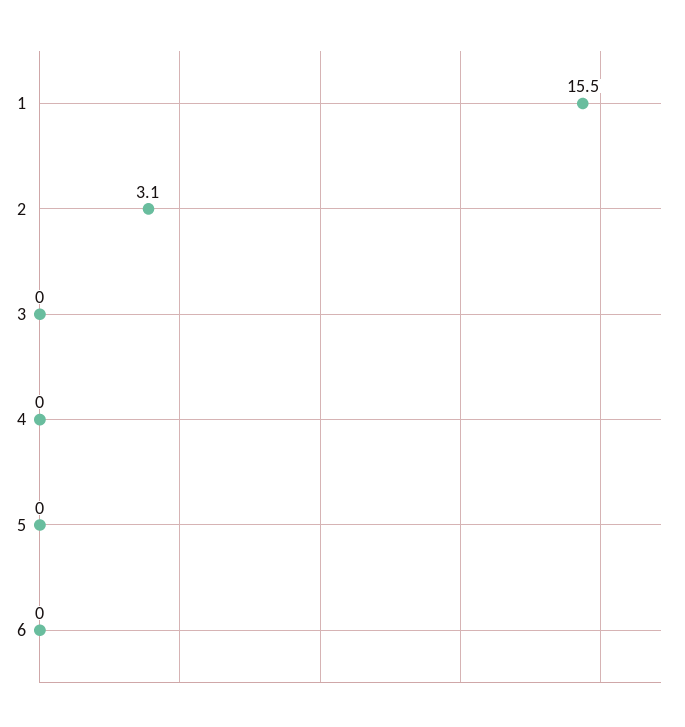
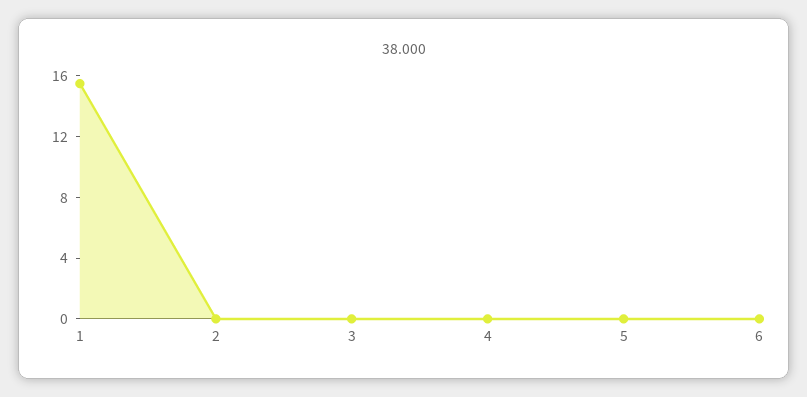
  {
    "1": 15.5,
-   "2": 3.1,
+   "2": 0,
    "3": 0,
    "4": 0,
    "5": 0,
    "6": 0
  }

